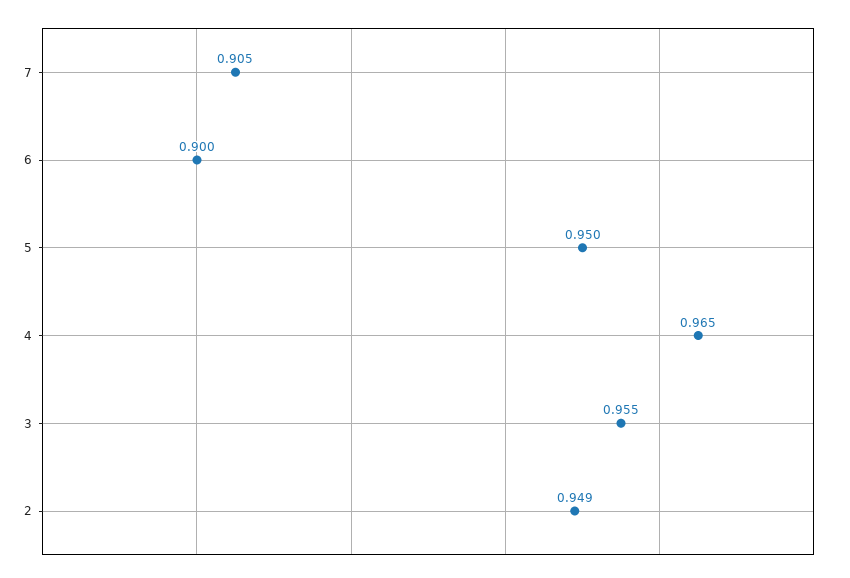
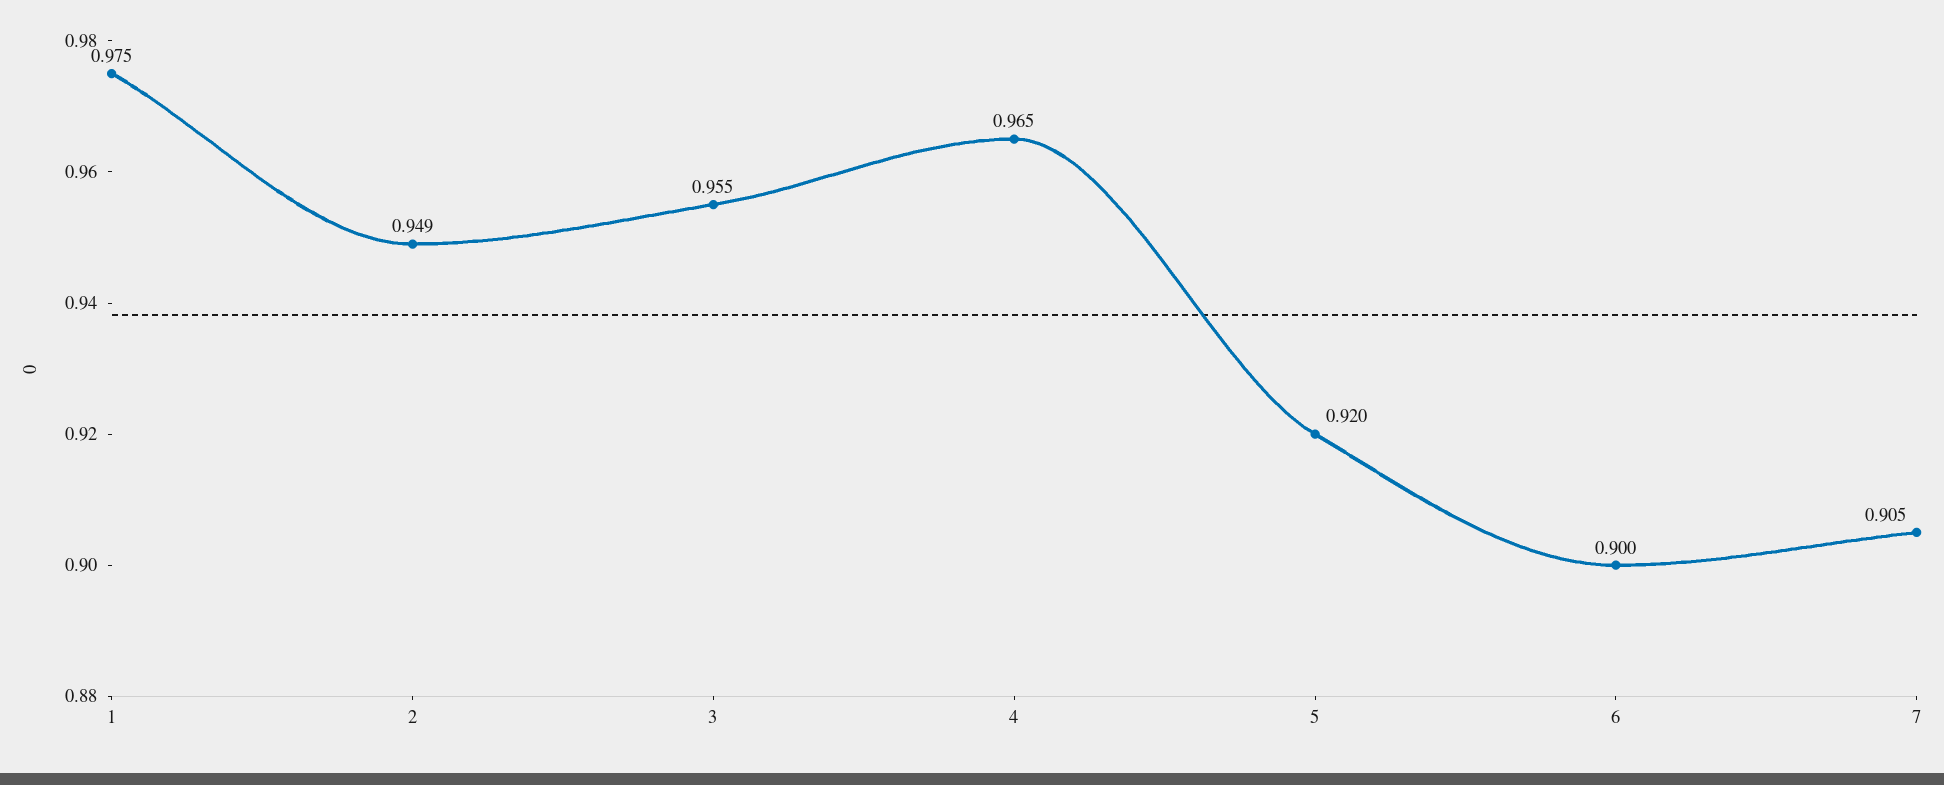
  {
    "7": 0.905,
    "6": 0.9,
-   "5": 0.95,
+   "5": 0.92,
    "4": 0.965,
    "3": 0.955,
-   "2": 0.949
+   "2": 0.949,
+   "1": 0.975
  }

